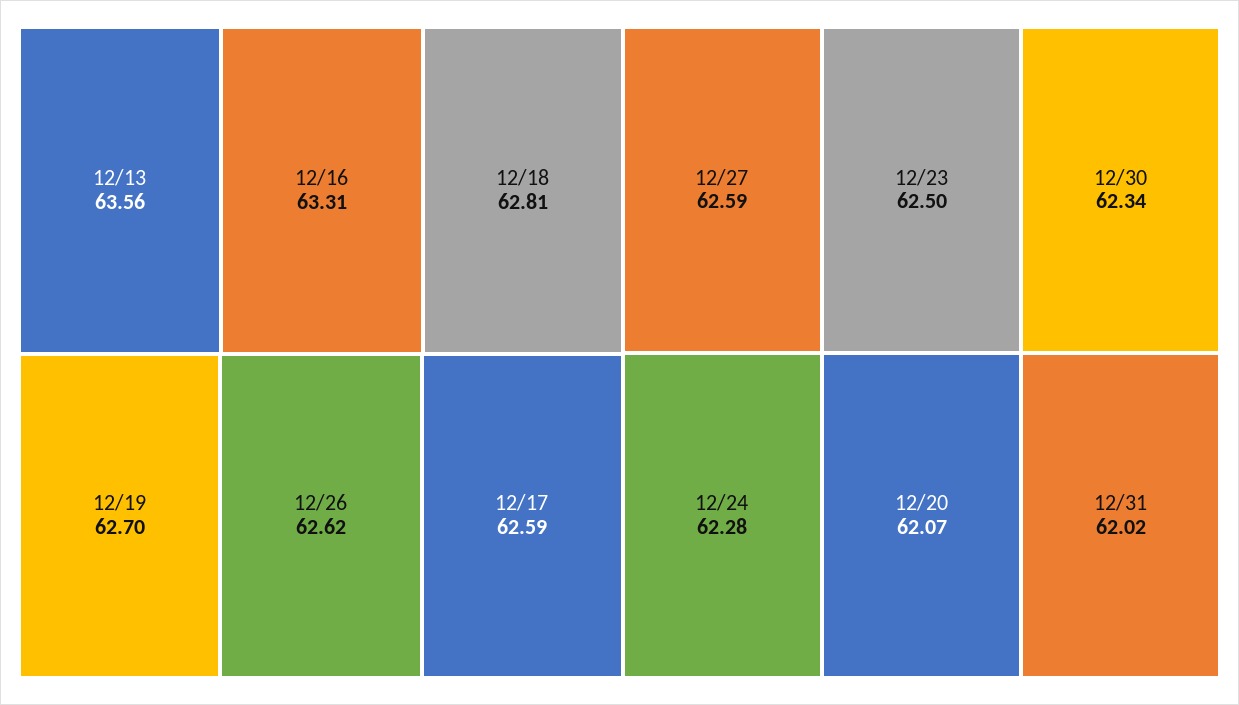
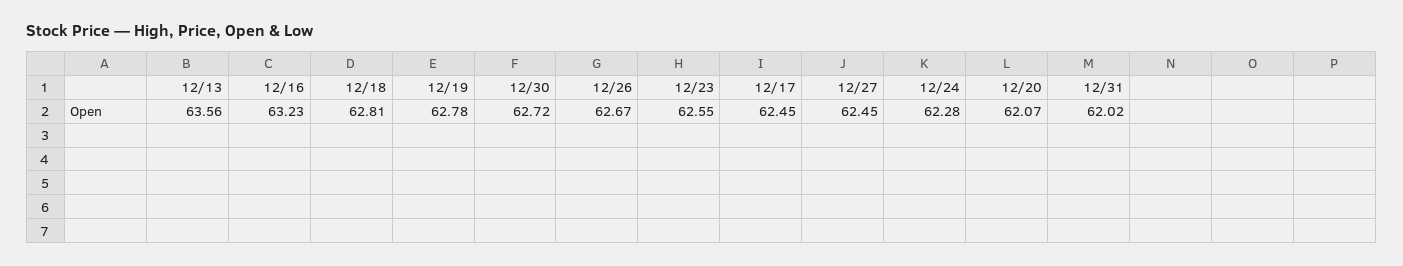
  {
    "12/13": 63.56,
-   "12/16": 63.31,
+   "12/16": 63.23,
    "12/18": 62.81,
-   "12/19": 62.7,
+   "12/19": 62.78,
-   "12/26": 62.62,
+   "12/26": 62.67,
-   "12/17": 62.59,
+   "12/17": 62.45,
-   "12/27": 62.59,
+   "12/27": 62.45,
-   "12/23": 62.5,
+   "12/23": 62.55,
-   "12/30": 62.34,
+   "12/30": 62.72,
    "12/24": 62.28,
    "12/20": 62.07,
    "12/31": 62.02
  }

